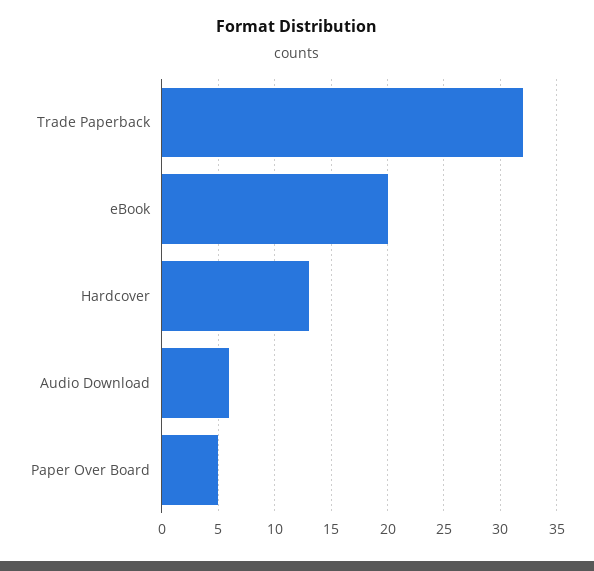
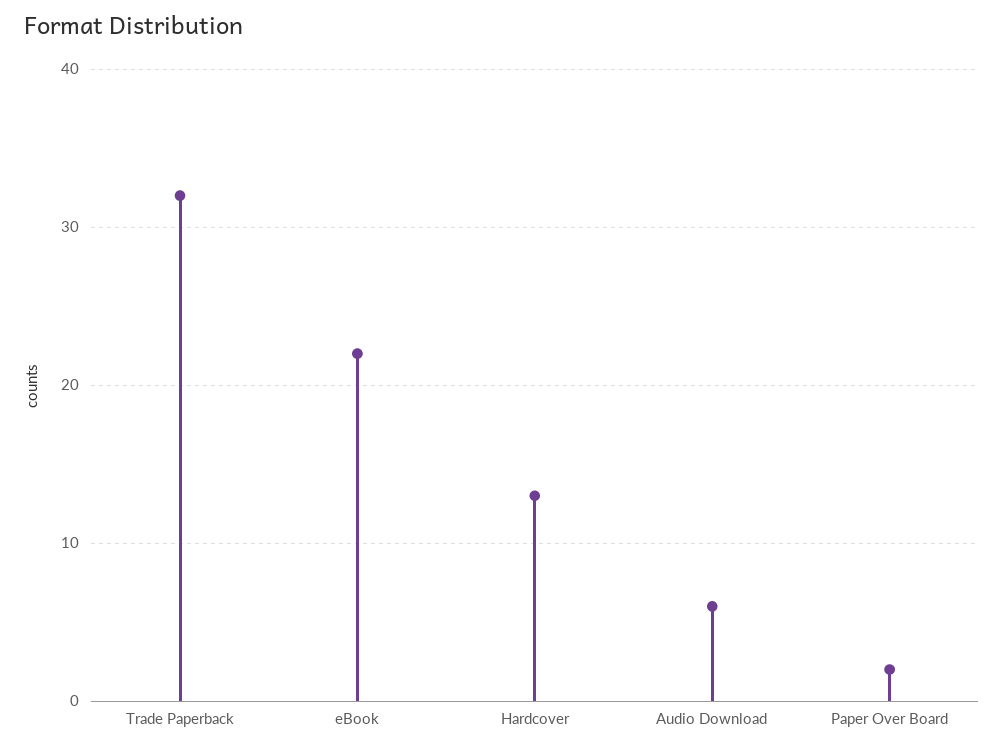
  {
    "Trade Paperback": 32,
-   "eBook": 20,
+   "eBook": 22,
    "Hardcover": 13,
    "Audio Download": 6,
-   "Paper Over Board": 5
+   "Paper Over Board": 2
  }

